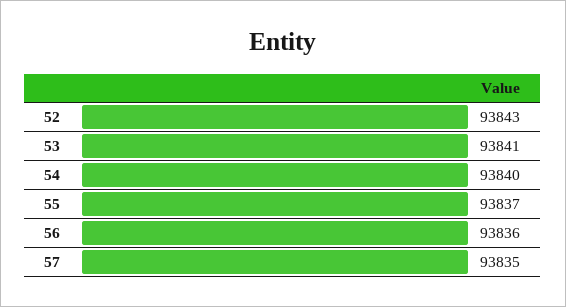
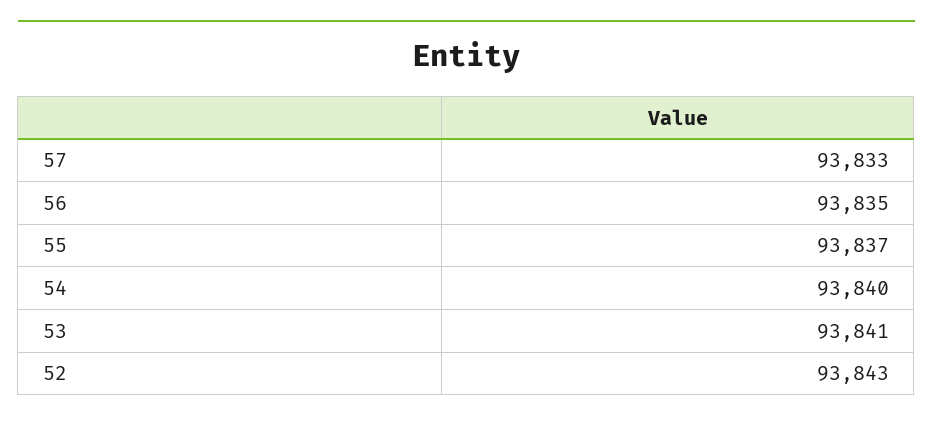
  {
    "52": 93843,
    "53": 93841,
    "54": 93840,
    "55": 93837,
-   "56": 93836,
+   "56": 93835,
-   "57": 93835
+   "57": 93833
  }

